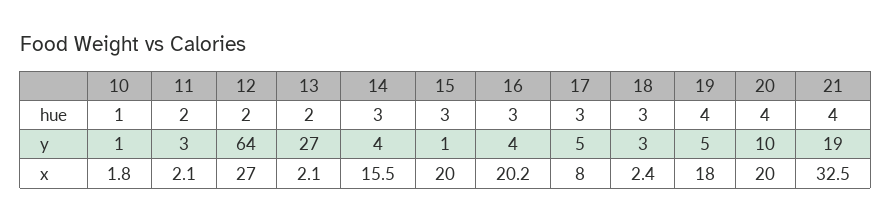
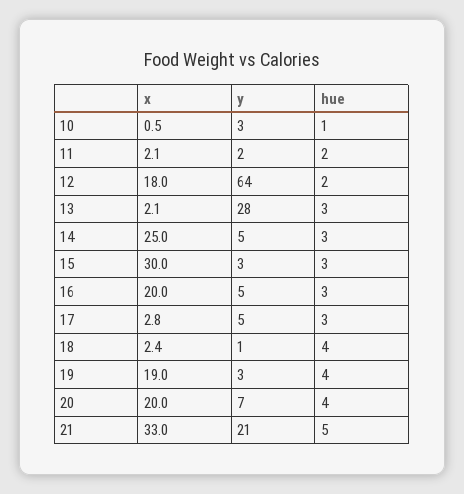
  {
    "10": {
      "hue": 1,
-     "y": 1,
+     "y": 3,
-     "x": 1.8
+     "x": 0.5
    },
    "11": {
      "hue": 2,
-     "y": 3,
+     "y": 2,
      "x": 2.1
    },
    "12": {
      "hue": 2,
      "y": 64,
-     "x": 27
+     "x": 18
    },
    "13": {
-     "hue": 2,
+     "hue": 3,
-     "y": 27,
+     "y": 28,
      "x": 2.1
    },
    "14": {
      "hue": 3,
-     "y": 4,
+     "y": 5,
-     "x": 15.5
+     "x": 25
    },
    "15": {
      "hue": 3,
-     "y": 1,
+     "y": 3,
-     "x": 20
+     "x": 30
    },
    "16": {
      "hue": 3,
-     "y": 4,
+     "y": 5,
-     "x": 20.2
+     "x": 20
    },
    "17": {
      "hue": 3,
      "y": 5,
-     "x": 8
+     "x": 2.8
    },
    "18": {
-     "hue": 3,
+     "hue": 4,
-     "y": 3,
+     "y": 1,
      "x": 2.4
    },
    "19": {
      "hue": 4,
-     "y": 5,
+     "y": 3,
-     "x": 18
+     "x": 19
    },
    "20": {
      "hue": 4,
-     "y": 10,
+     "y": 7,
      "x": 20
    },
    "21": {
-     "hue": 4,
+     "hue": 5,
-     "y": 19,
+     "y": 21,
-     "x": 32.5
+     "x": 33
    }
  }

